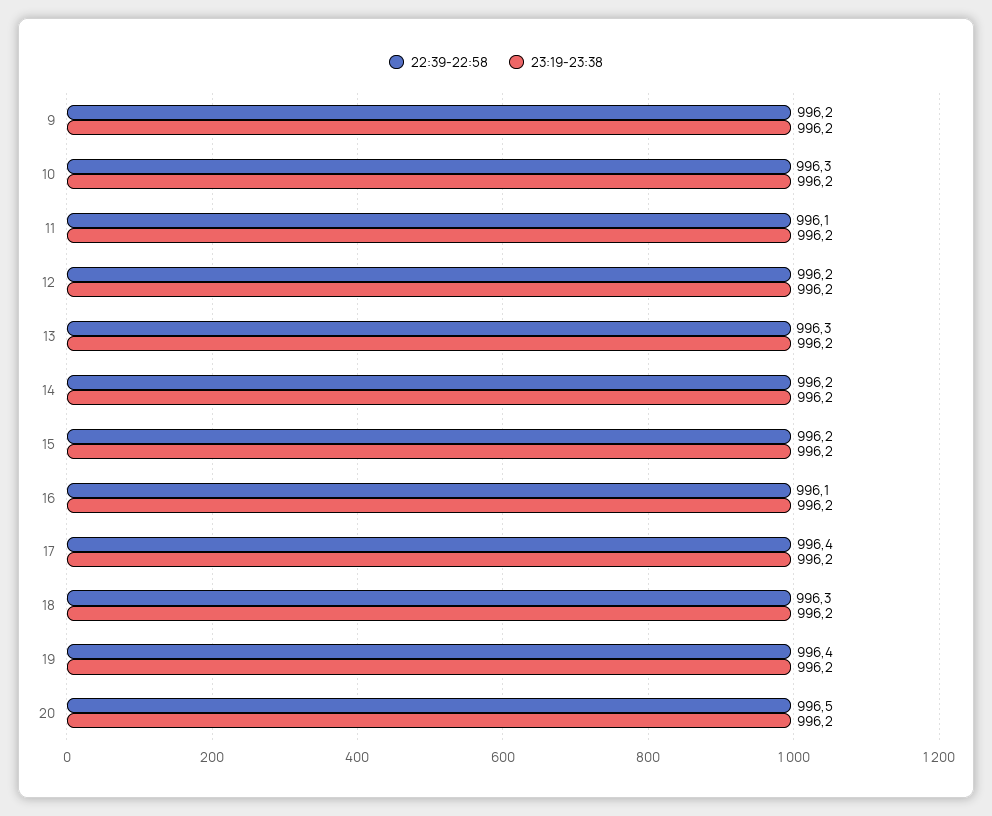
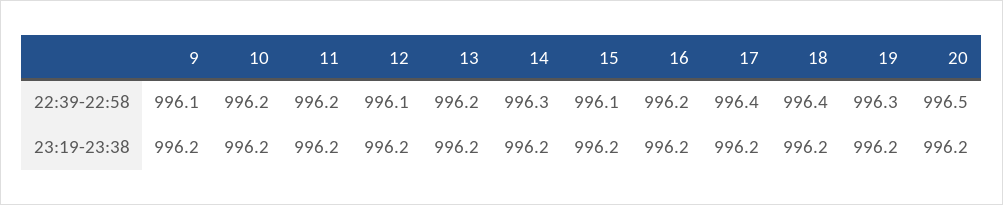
  {
    "22:39-22:58": {
-     "9": 996.2,
+     "9": 996.1,
-     "10": 996.3,
+     "10": 996.2,
-     "11": 996.1,
+     "11": 996.2,
-     "12": 996.2,
+     "12": 996.1,
-     "13": 996.3,
+     "13": 996.2,
-     "14": 996.2,
+     "14": 996.3,
-     "15": 996.2,
+     "15": 996.1,
-     "16": 996.1,
+     "16": 996.2,
      "17": 996.4,
-     "18": 996.3,
+     "18": 996.4,
-     "19": 996.4,
+     "19": 996.3,
      "20": 996.5
    },
    "23:19-23:38": {
      "9": 996.2,
      "10": 996.2,
      "11": 996.2,
      "12": 996.2,
      "13": 996.2,
      "14": 996.2,
      "15": 996.2,
      "16": 996.2,
      "17": 996.2,
      "18": 996.2,
      "19": 996.2,
      "20": 996.2
    }
  }

